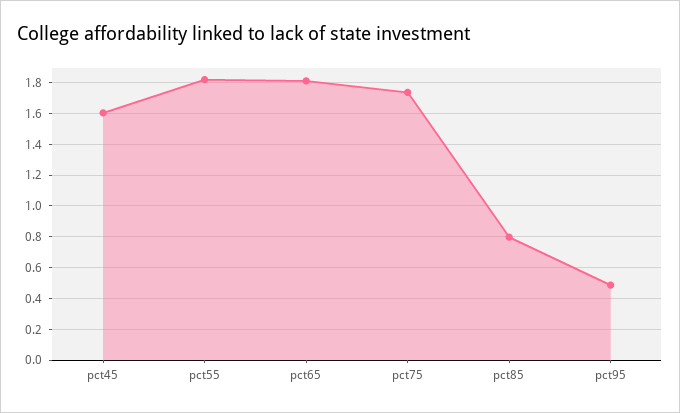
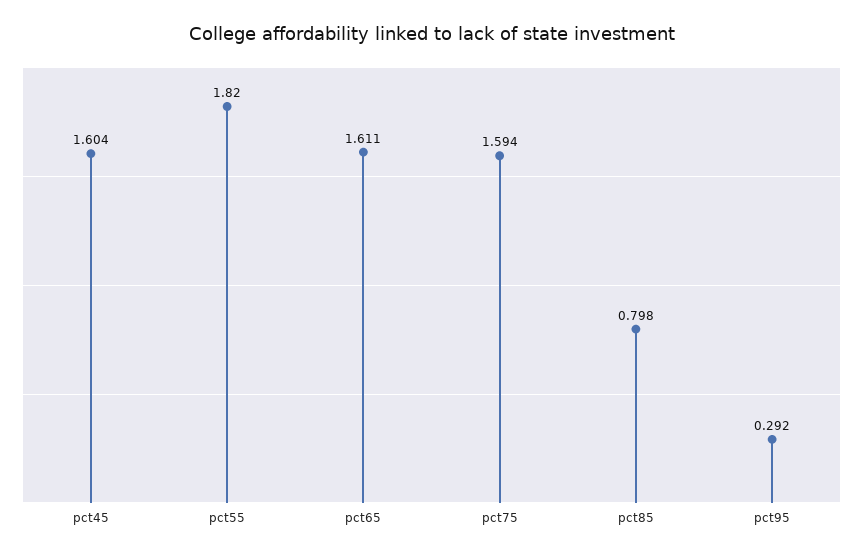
  {
    "pct45": 1.604,
    "pct55": 1.82,
-   "pct65": 1.8,
+   "pct65": 1.611,
-   "pct75": 1.75,
+   "pct75": 1.594,
    "pct85": 0.798,
-   "pct95": 0.5
+   "pct95": 0.292
  }

